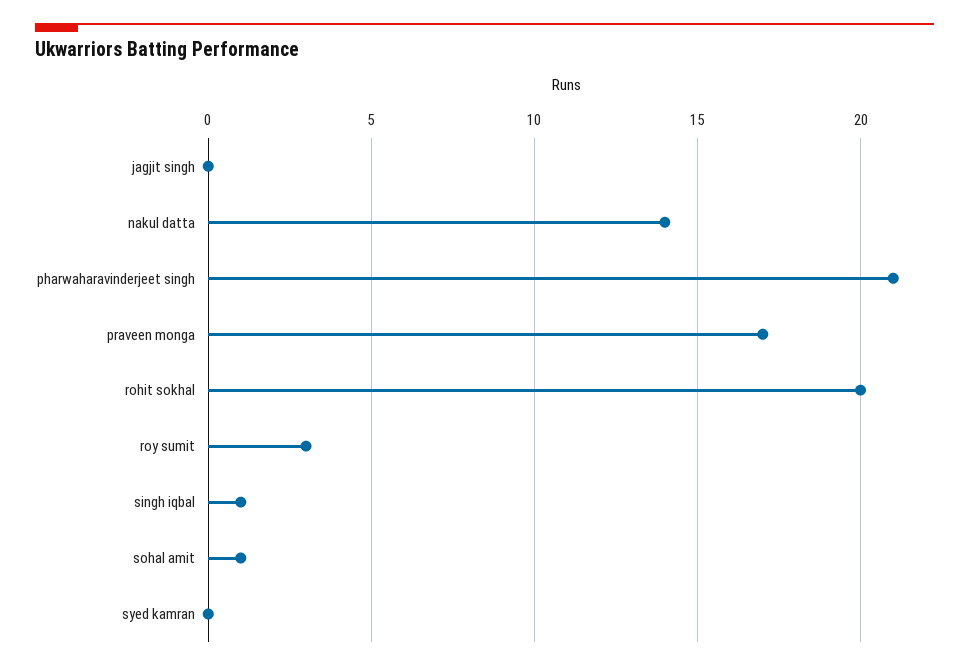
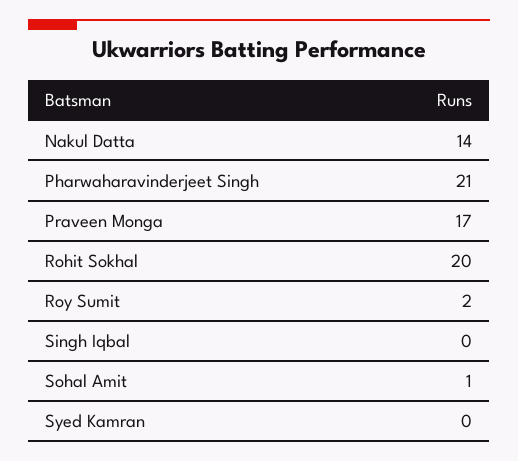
  {
-   "jagjit singh": 0,
    "nakul datta": 14,
    "pharwaharavinderjeet singh": 21,
    "praveen monga": 17,
    "rohit sokhal": 20,
-   "roy sumit": 3,
+   "roy sumit": 2,
-   "singh iqbal": 1,
+   "singh iqbal": 0,
    "sohal amit": 1,
    "syed kamran": 0
  }

